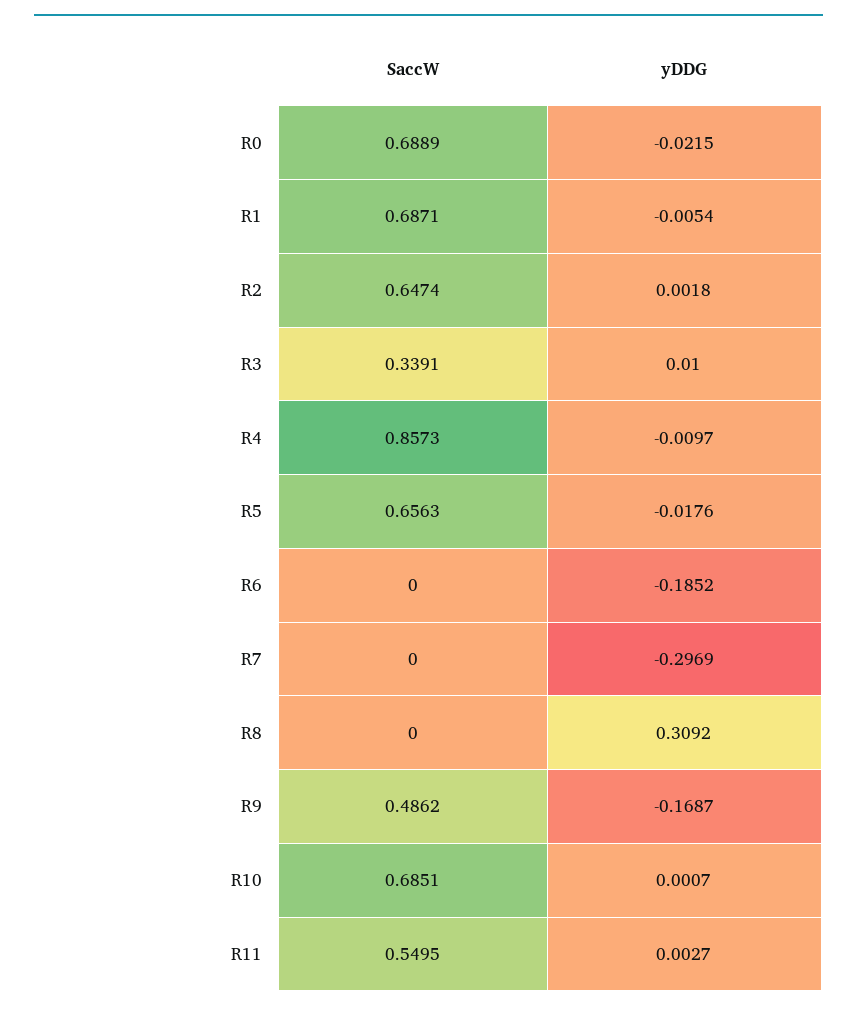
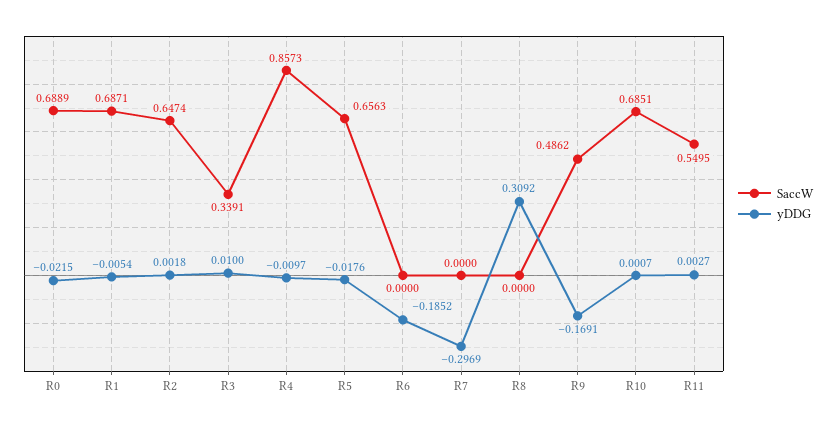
  {
    "SaccW": {
      "R0": 0.6889,
      "R1": 0.6871,
      "R2": 0.6474,
      "R3": 0.3391,
      "R4": 0.8573,
      "R5": 0.6563,
      "R6": 0,
      "R7": 0,
      "R8": 0,
      "R9": 0.4862,
      "R10": 0.6851,
      "R11": 0.5495
    },
    "yDDG": {
      "R0": -0.0215,
      "R1": -0.0054,
      "R2": 0.0018,
      "R3": 0.01,
      "R4": -0.0097,
      "R5": -0.0176,
      "R6": -0.1852,
      "R7": -0.2969,
      "R8": 0.3092,
-     "R9": -0.1687,
+     "R9": -0.1691,
      "R10": 0.0007,
      "R11": 0.0027
    }
  }

